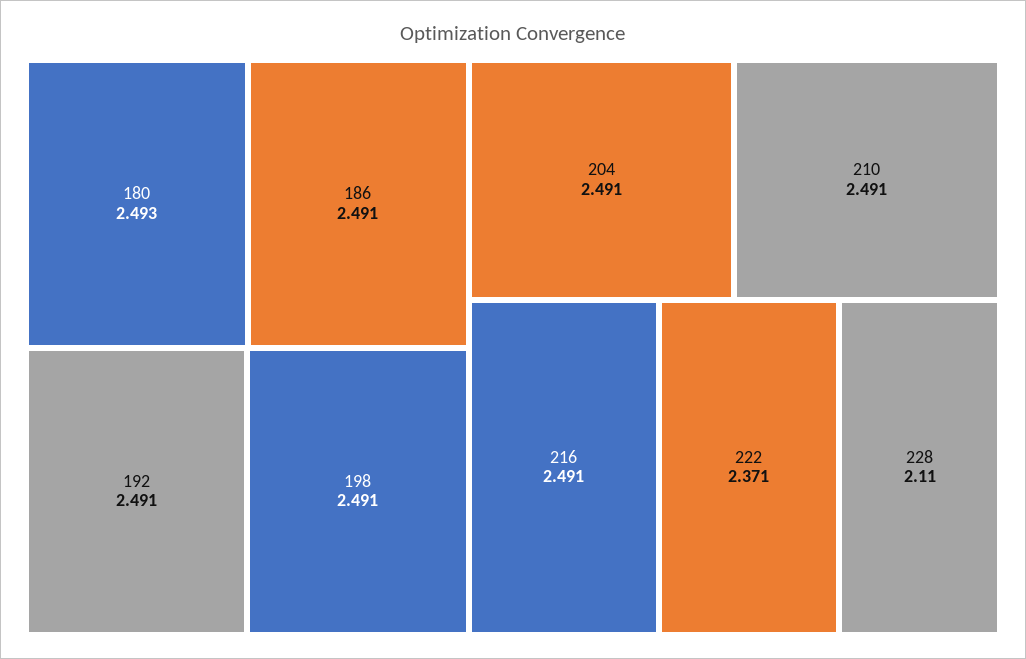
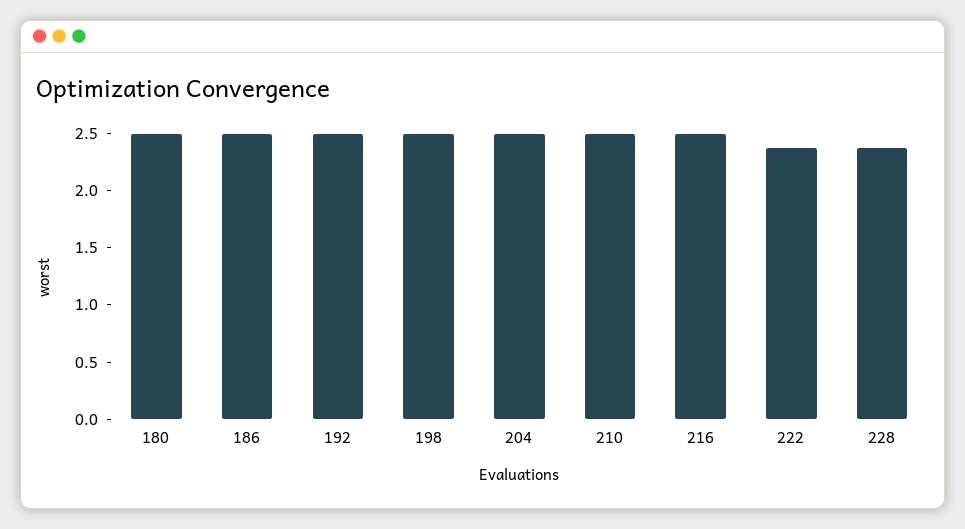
  {
    "180": 2.493,
    "186": 2.491,
    "192": 2.491,
    "198": 2.491,
    "204": 2.491,
    "210": 2.491,
    "216": 2.491,
    "222": 2.371,
-   "228": 2.11
+   "228": 2.4
  }

